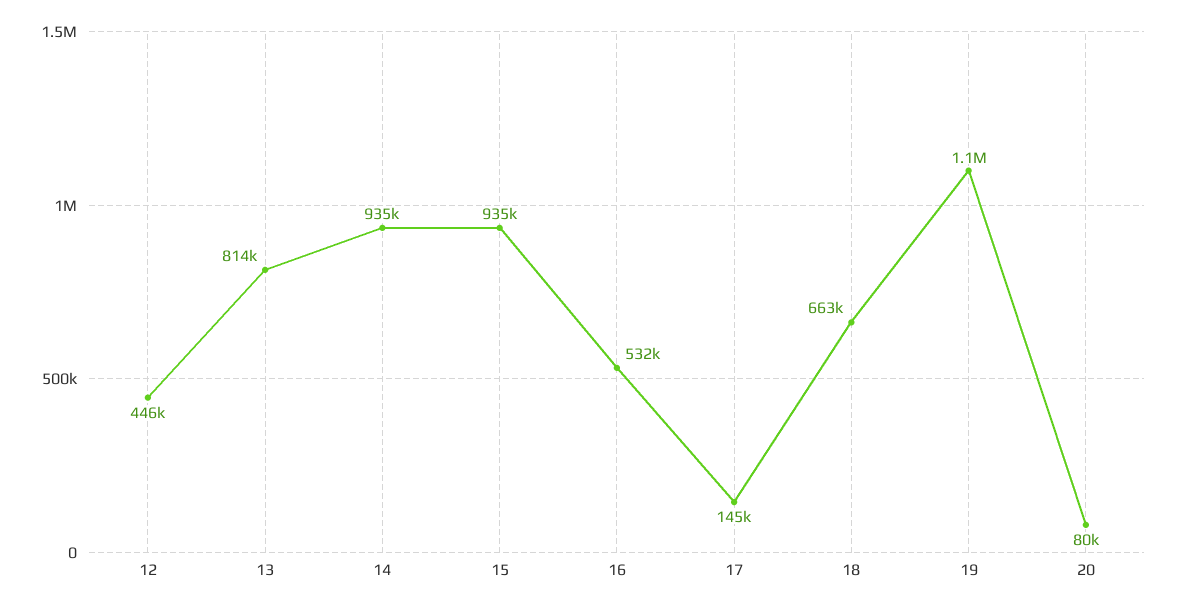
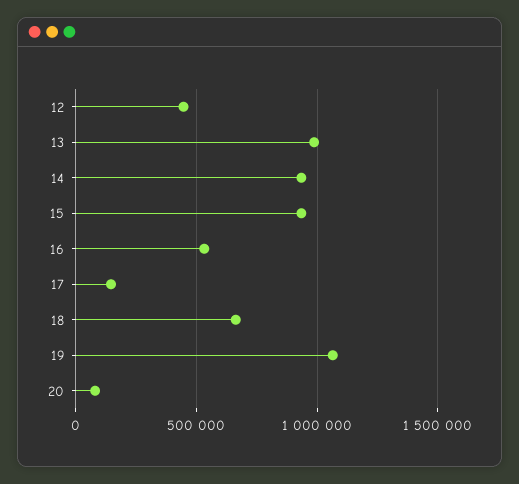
  {
    "12": 446000,
-   "13": 814000,
+   "13": 1000000,
    "14": 935000,
    "15": 935000,
    "16": 532000,
    "17": 145000,
    "18": 663000,
    "19": 1100000,
    "20": 80000
  }

